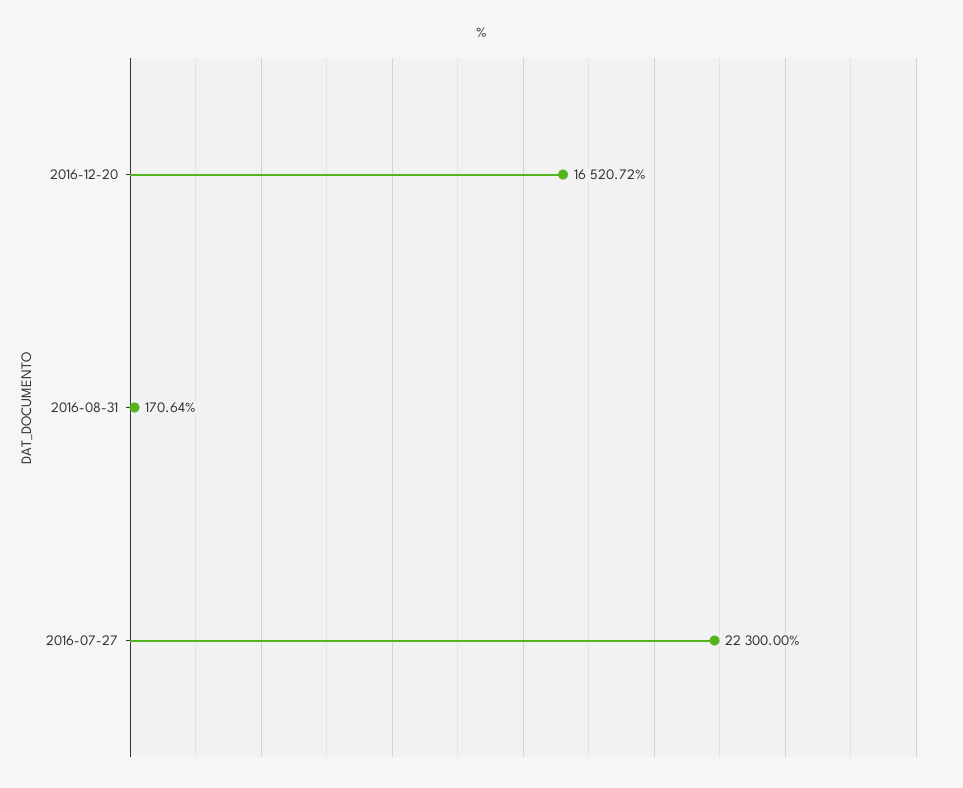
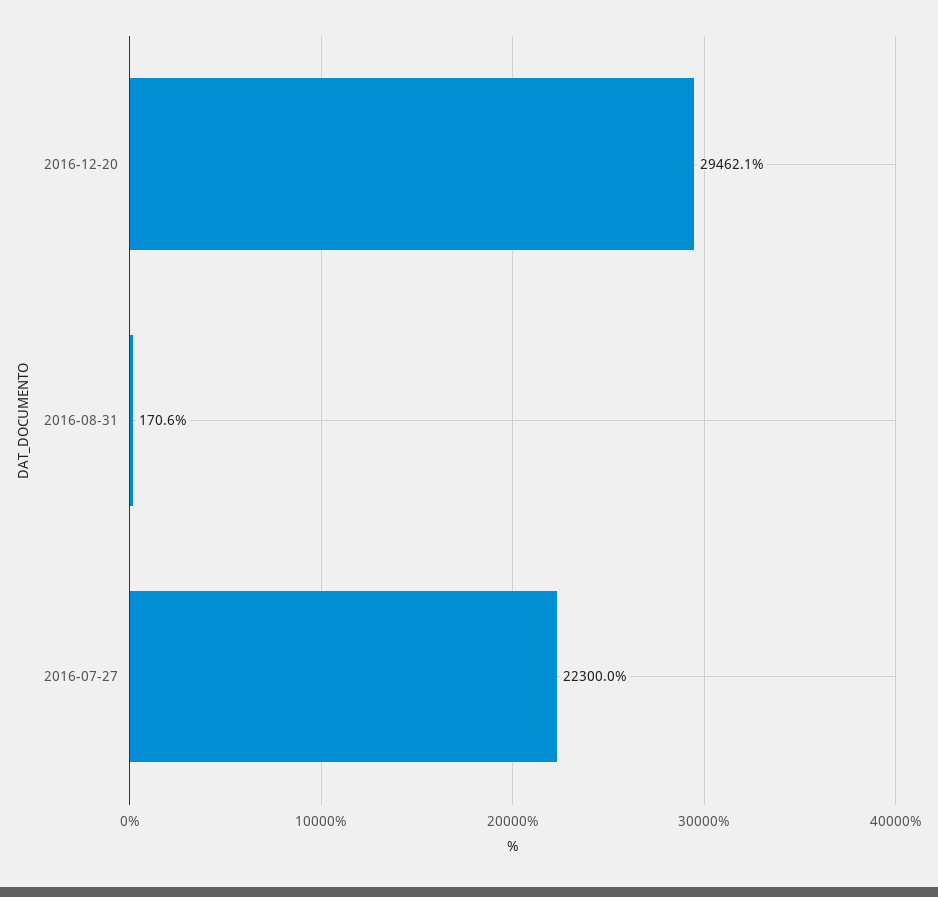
  {
-   "2016-12-20": 16520.72,
+   "2016-12-20": 29462.1,
    "2016-08-31": 170.64,
    "2016-07-27": 22300
  }

